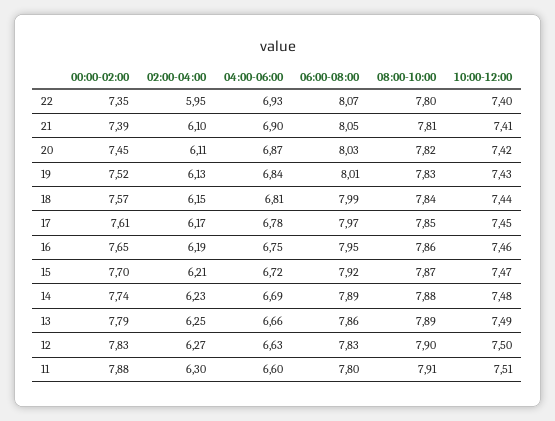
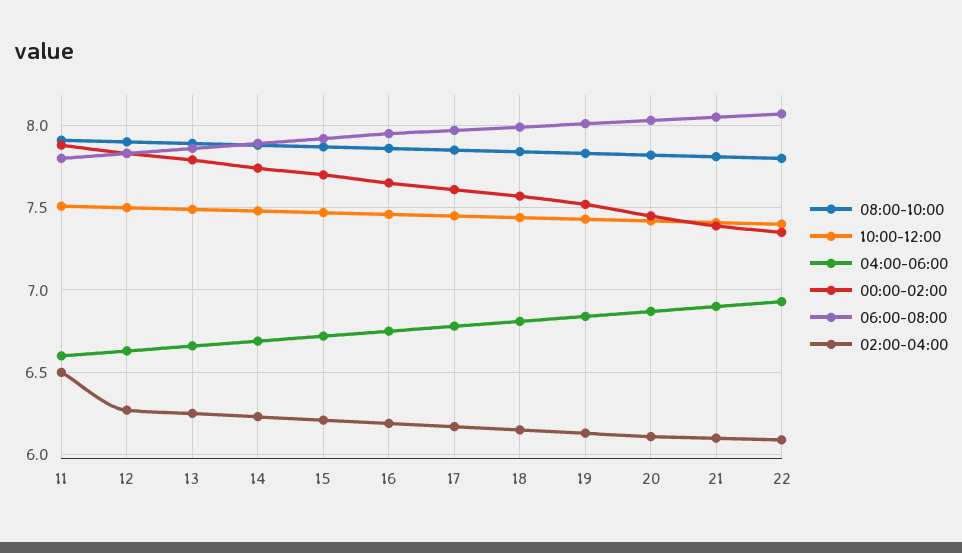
  {
    "00:00-02:00": {
      "22": 7.35,
      "21": 7.39,
      "20": 7.45,
      "19": 7.52,
      "18": 7.57,
      "17": 7.61,
      "16": 7.65,
      "15": 7.7,
      "14": 7.74,
      "13": 7.79,
      "12": 7.83,
      "11": 7.88
    },
    "02:00-04:00": {
-     "22": 5.95,
+     "22": 6.1,
      "21": 6.1,
      "20": 6.11,
      "19": 6.13,
      "18": 6.15,
      "17": 6.17,
      "16": 6.19,
      "15": 6.21,
      "14": 6.23,
      "13": 6.25,
      "12": 6.27,
-     "11": 6.3
+     "11": 6.5
    },
    "04:00-06:00": {
      "22": 6.93,
      "21": 6.9,
      "20": 6.87,
      "19": 6.84,
      "18": 6.81,
      "17": 6.78,
      "16": 6.75,
      "15": 6.72,
      "14": 6.69,
      "13": 6.66,
      "12": 6.63,
      "11": 6.6
    },
    "06:00-08:00": {
      "22": 8.07,
      "21": 8.05,
      "20": 8.03,
      "19": 8.01,
      "18": 7.99,
      "17": 7.97,
      "16": 7.95,
      "15": 7.92,
      "14": 7.89,
      "13": 7.86,
      "12": 7.83,
      "11": 7.8
    },
    "08:00-10:00": {
      "22": 7.8,
      "21": 7.81,
      "20": 7.82,
      "19": 7.83,
      "18": 7.84,
      "17": 7.85,
      "16": 7.86,
      "15": 7.87,
      "14": 7.88,
      "13": 7.89,
      "12": 7.9,
      "11": 7.91
    },
    "10:00-12:00": {
      "22": 7.4,
      "21": 7.41,
      "20": 7.42,
      "19": 7.43,
      "18": 7.44,
      "17": 7.45,
      "16": 7.46,
      "15": 7.47,
      "14": 7.48,
      "13": 7.49,
      "12": 7.5,
      "11": 7.51
    }
  }

